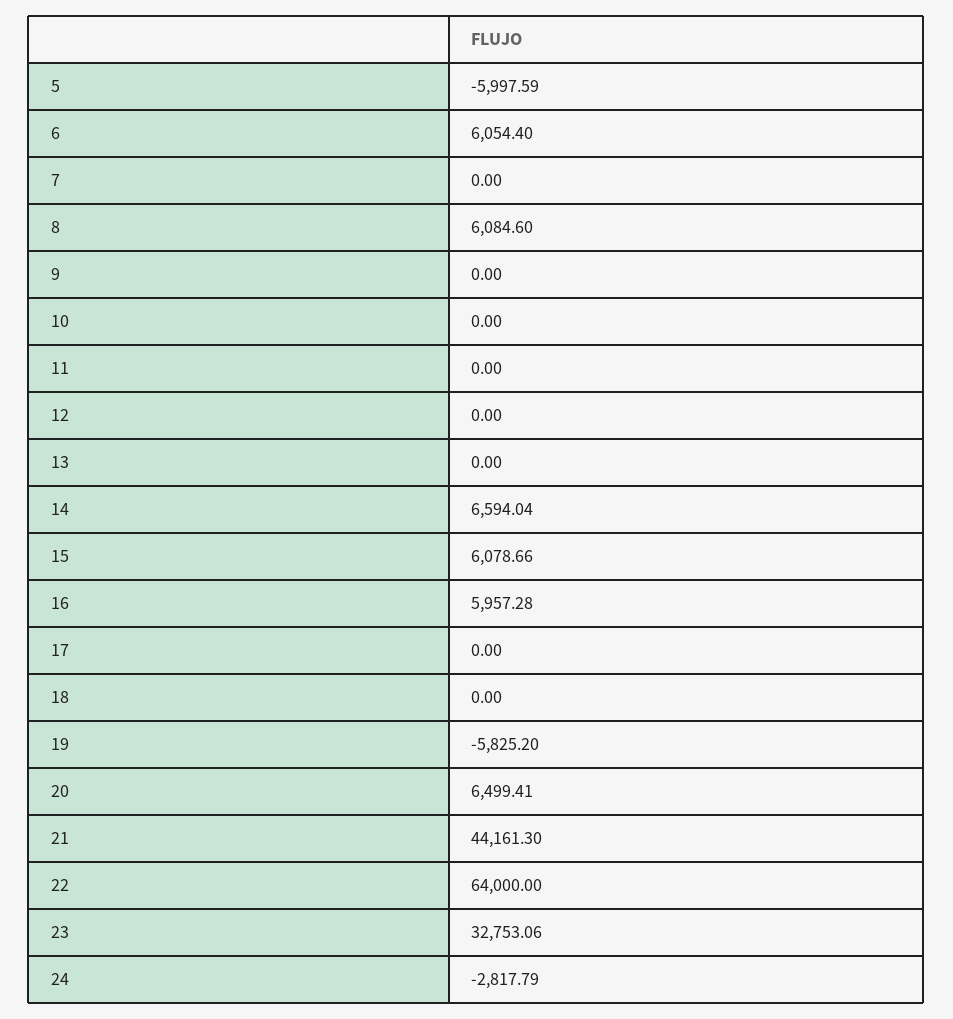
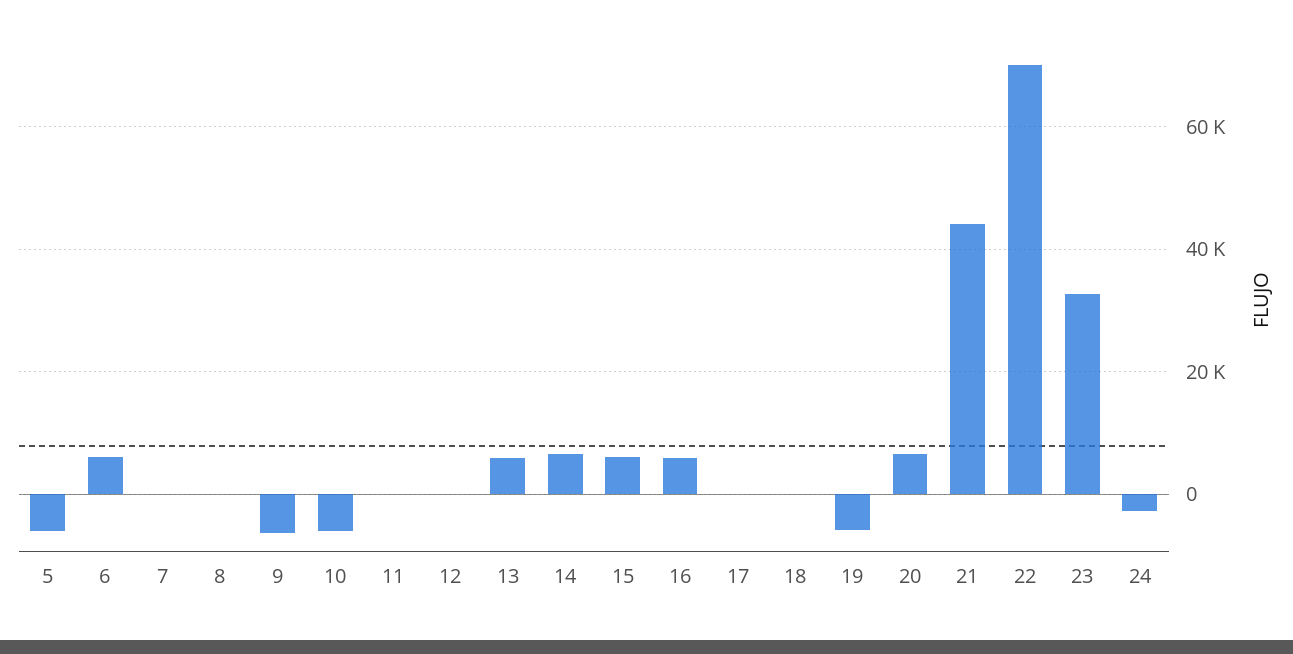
  {
    "5": -5997.59,
    "6": 6054.4,
    "7": 0,
-   "8": 6084.6,
+   "8": 0,
-   "9": 0,
+   "9": -6000,
-   "10": 0,
+   "10": -6000,
    "11": 0,
    "12": 0,
-   "13": 0,
+   "13": 6000,
    "14": 6594.04,
    "15": 6078.66,
    "16": 5957.28,
    "17": 0,
    "18": 0,
    "19": -5825.2,
    "20": 6499.41,
    "21": 44161.3,
-   "22": 64000,
+   "22": 70000,
    "23": 32753.06,
    "24": -2817.79
  }

